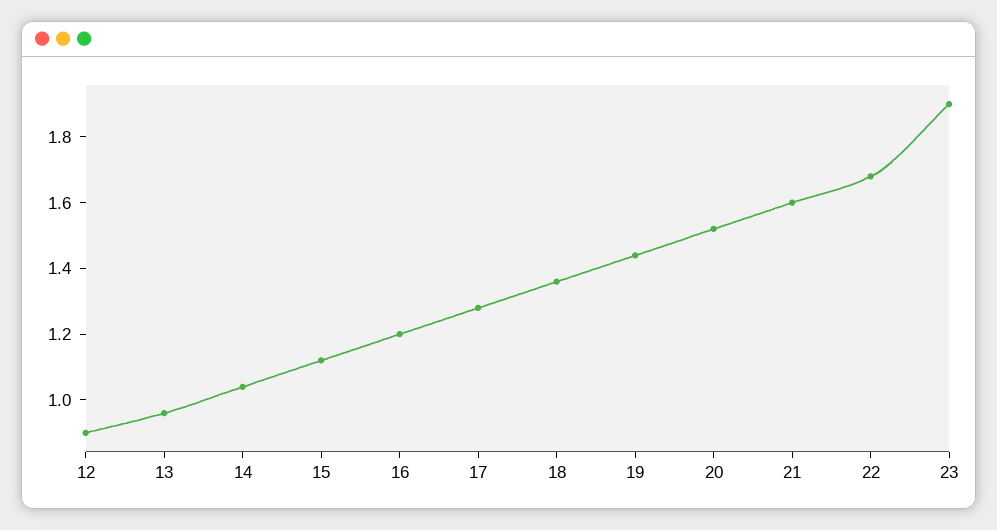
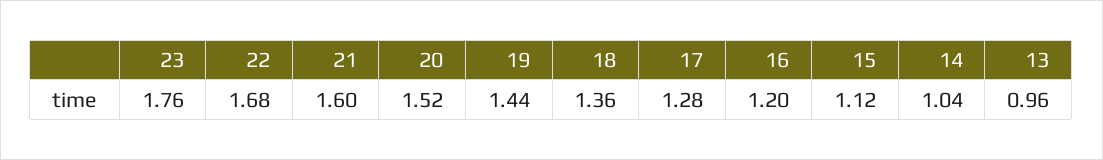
  {
-   "12": 0.9,
    "13": 0.96,
    "14": 1.04,
    "15": 1.12,
    "16": 1.2,
    "17": 1.28,
    "18": 1.36,
    "19": 1.44,
    "20": 1.52,
    "21": 1.6,
    "22": 1.68,
-   "23": 1.9
+   "23": 1.76
  }

